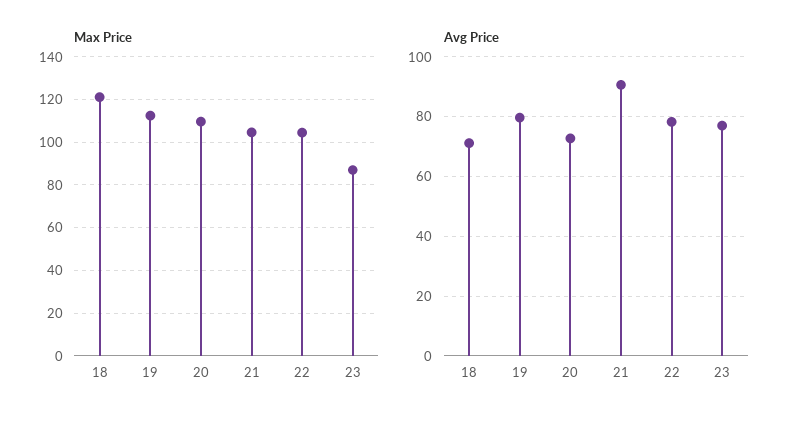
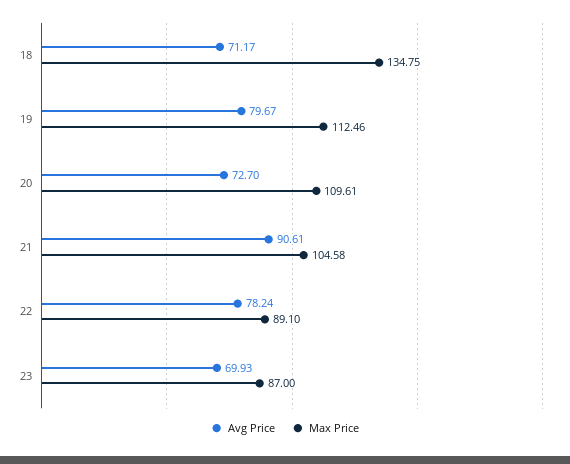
  {
    "Max Price": {
-     "18": 120,
+     "18": 134.75,
      "19": 112.46,
      "20": 109.61,
      "21": 104.58,
-     "22": 105,
+     "22": 89.1,
      "23": 87
    },
    "Avg Price": {
      "18": 71.17,
      "19": 79.67,
      "20": 72.7,
      "21": 90.61,
      "22": 78.24,
-     "23": 77.5
+     "23": 69.93
    }
  }

